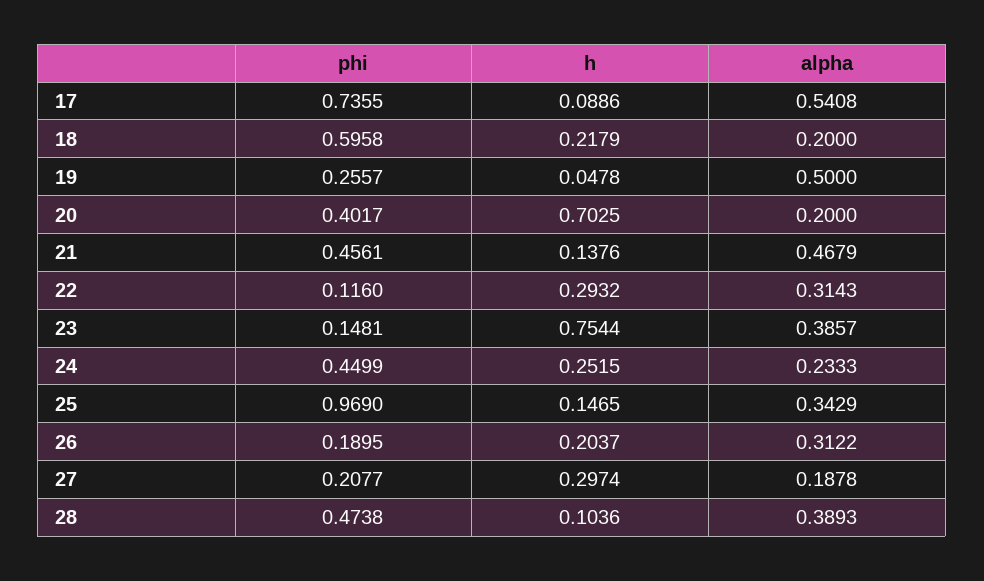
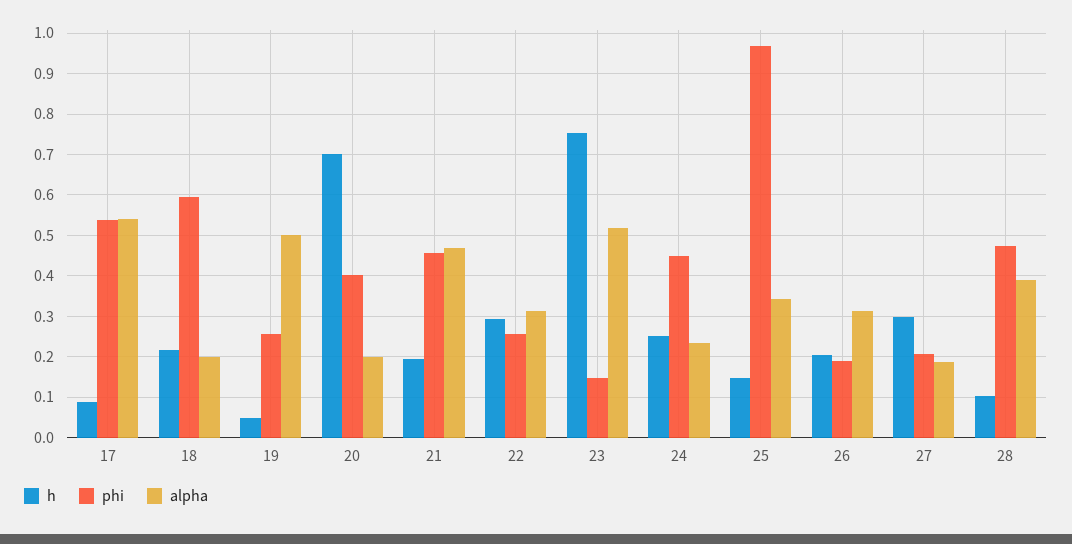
  {
    "phi": {
-     "17": 0.7355,
+     "17": 0.54,
      "18": 0.5958,
      "19": 0.2557,
      "20": 0.4017,
      "21": 0.4561,
-     "22": 0.116,
+     "22": 0.26,
      "23": 0.1481,
      "24": 0.4499,
      "25": 0.969,
      "26": 0.1895,
      "27": 0.2077,
      "28": 0.4738
    },
    "h": {
      "17": 0.0886,
      "18": 0.2179,
      "19": 0.0478,
      "20": 0.7025,
-     "21": 0.1376,
+     "21": 0.2,
      "22": 0.2932,
      "23": 0.7544,
      "24": 0.2515,
      "25": 0.1465,
      "26": 0.2037,
      "27": 0.2974,
      "28": 0.1036
    },
    "alpha": {
      "17": 0.5408,
      "18": 0.2,
      "19": 0.5,
      "20": 0.2,
      "21": 0.4679,
      "22": 0.3143,
-     "23": 0.3857,
+     "23": 0.52,
      "24": 0.2333,
      "25": 0.3429,
      "26": 0.3122,
      "27": 0.1878,
      "28": 0.3893
    }
  }

